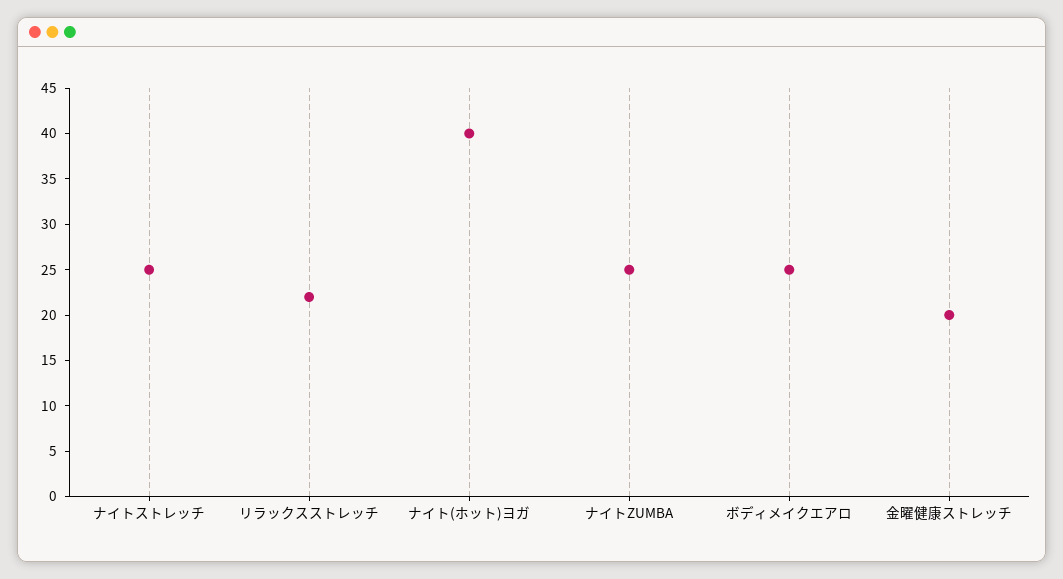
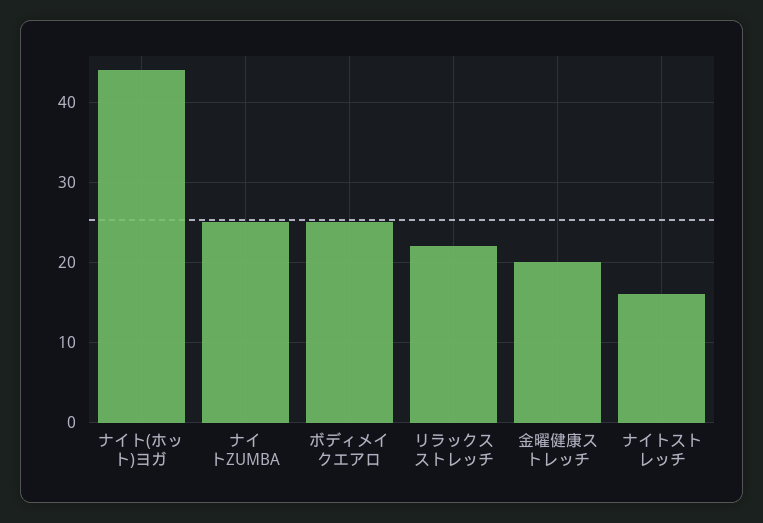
  {
-   "ナイトストレッチ": 25,
+   "ナイトストレッチ": 16,
    "リラックスストレッチ": 22,
-   "ナイト(ホット)ヨガ": 40,
+   "ナイト(ホット)ヨガ": 44,
    "ナイトZUMBA": 25,
    "ボディメイクエアロ": 25,
    "金曜健康ストレッチ": 20
  }

